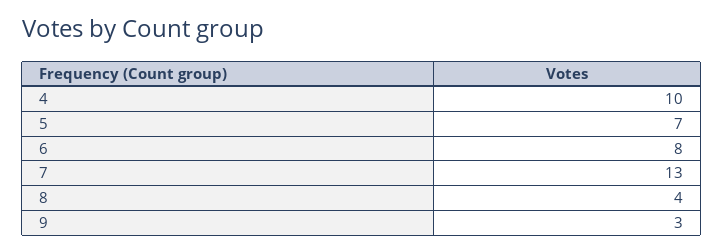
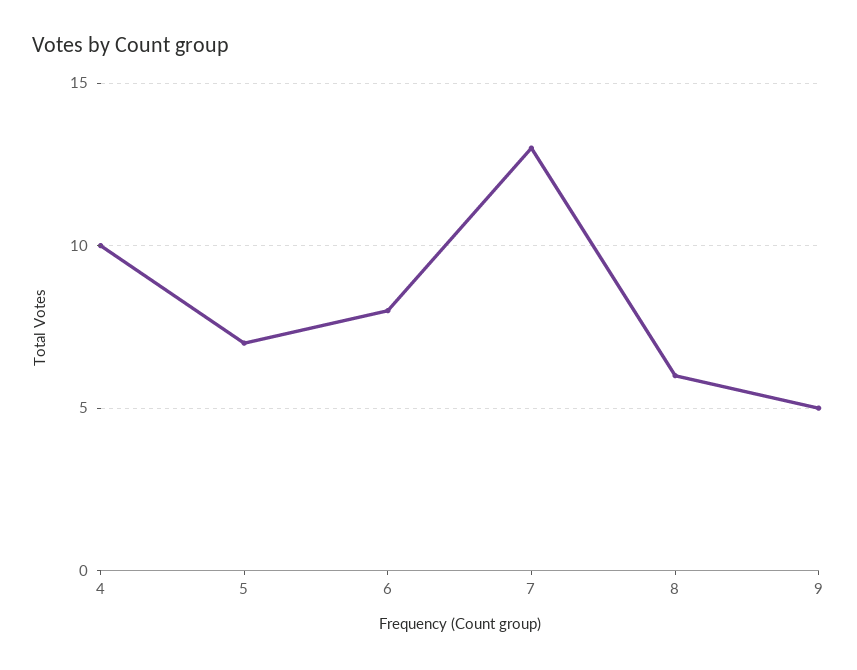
  {
    "4": 10,
    "5": 7,
    "6": 8,
    "7": 13,
-   "8": 4,
+   "8": 6,
-   "9": 3
+   "9": 5
  }

